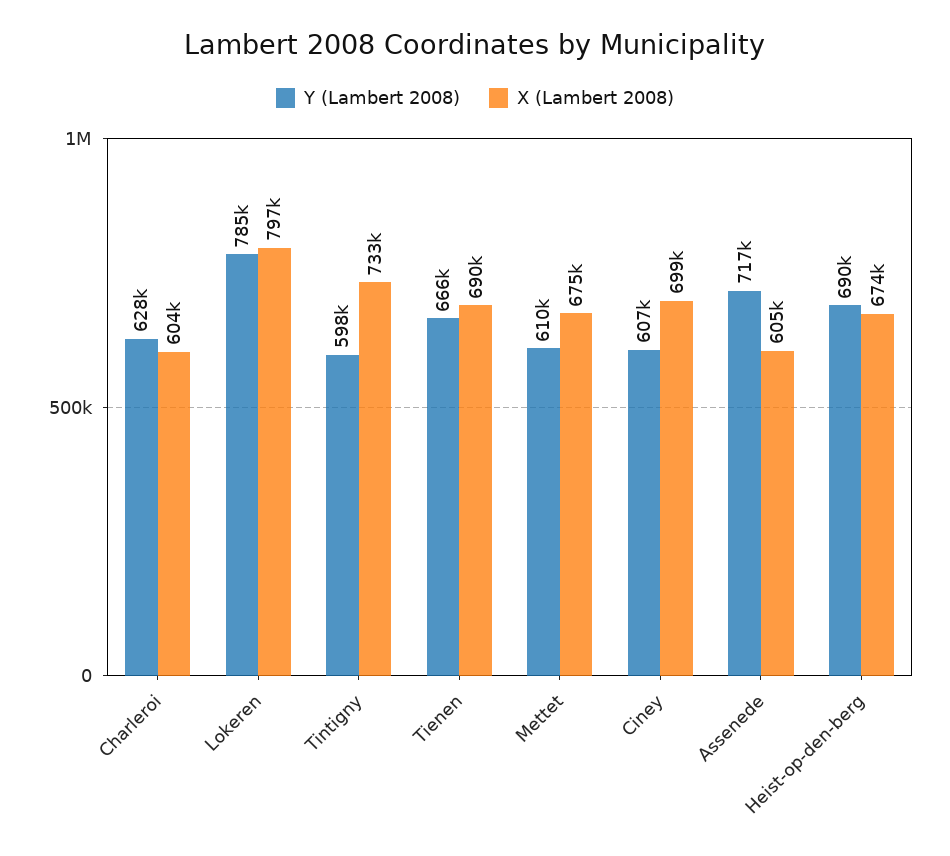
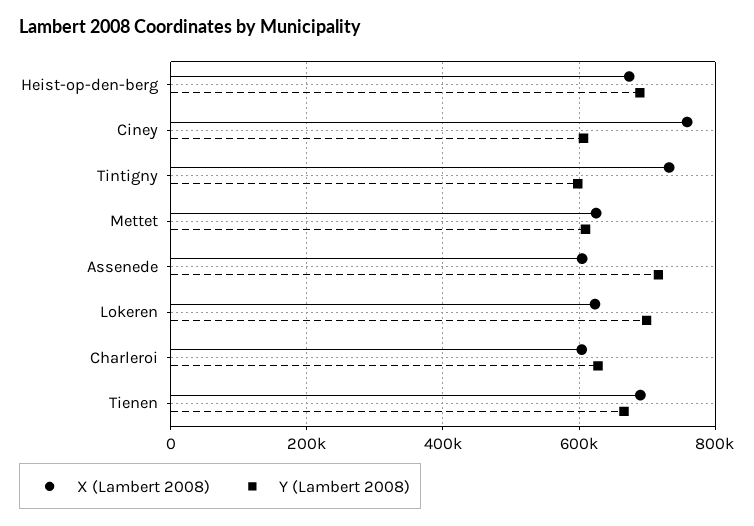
  {
    "Y (Lambert 2008)": {
      "Charleroi": 628000,
-     "Lokeren": 785000,
+     "Lokeren": 700000,
      "Tintigny": 598000,
      "Tienen": 666000,
      "Mettet": 610000,
      "Ciney": 607000,
      "Assenede": 717000,
      "Heist-op-den-berg": 690000
    },
    "X (Lambert 2008)": {
      "Charleroi": 604000,
-     "Lokeren": 797000,
+     "Lokeren": 620000,
      "Tintigny": 733000,
      "Tienen": 690000,
-     "Mettet": 675000,
+     "Mettet": 620000,
-     "Ciney": 699000,
+     "Ciney": 760000,
      "Assenede": 605000,
      "Heist-op-den-berg": 674000
    }
  }

